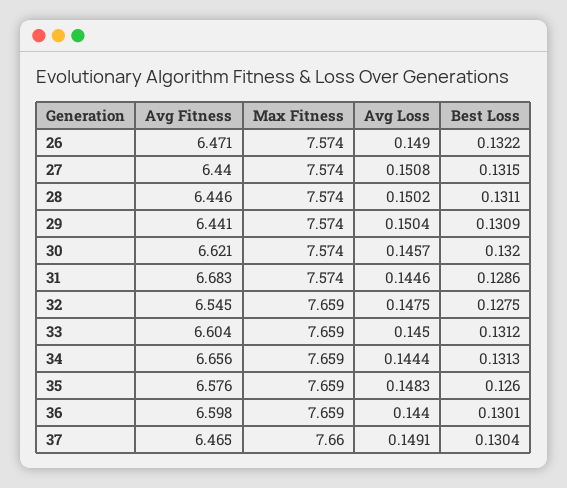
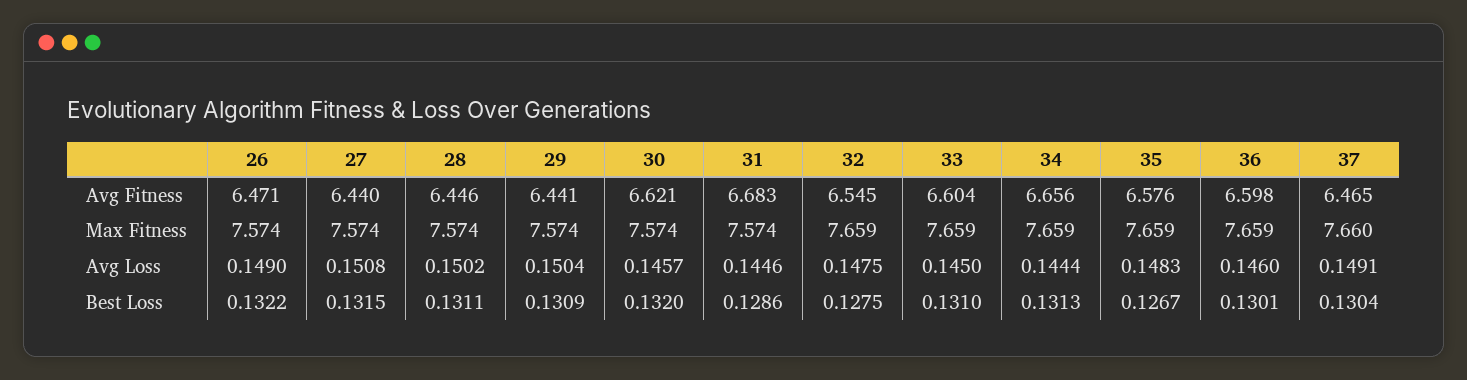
  {
    "Avg Fitness": {
      "26": 6.471,
      "27": 6.44,
      "28": 6.446,
      "29": 6.441,
      "30": 6.621,
      "31": 6.683,
      "32": 6.545,
      "33": 6.604,
      "34": 6.656,
      "35": 6.576,
      "36": 6.598,
      "37": 6.465
    },
    "Max Fitness": {
      "26": 7.574,
      "27": 7.574,
      "28": 7.574,
      "29": 7.574,
      "30": 7.574,
      "31": 7.574,
      "32": 7.659,
      "33": 7.659,
      "34": 7.659,
      "35": 7.659,
      "36": 7.659,
      "37": 7.66
    },
    "Avg Loss": {
      "26": 0.149,
      "27": 0.1508,
      "28": 0.1502,
      "29": 0.1504,
      "30": 0.1457,
      "31": 0.1446,
      "32": 0.1475,
      "33": 0.145,
      "34": 0.1444,
      "35": 0.1483,
-     "36": 0.144,
+     "36": 0.146,
      "37": 0.1491
    },
    "Best Loss": {
      "26": 0.1322,
      "27": 0.1315,
      "28": 0.1311,
      "29": 0.1309,
      "30": 0.132,
      "31": 0.1286,
      "32": 0.1275,
-     "33": 0.1312,
+     "33": 0.131,
      "34": 0.1313,
-     "35": 0.126,
+     "35": 0.1267,
      "36": 0.1301,
      "37": 0.1304
    }
  }

